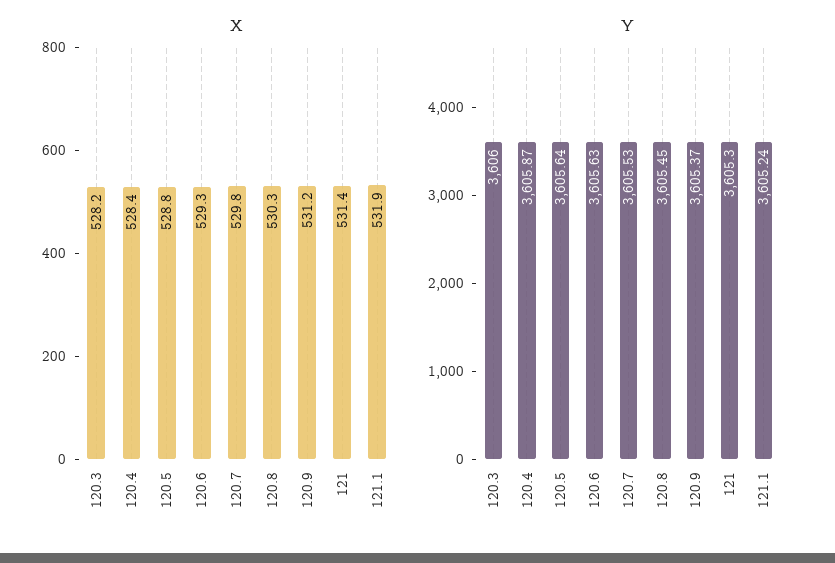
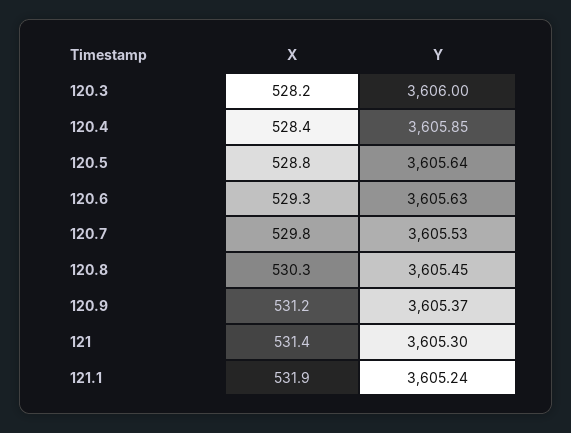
  {
    "X": {
      "120.3": 528.2,
      "120.4": 528.4,
      "120.5": 528.8,
      "120.6": 529.3,
      "120.7": 529.8,
      "120.8": 530.3,
      "120.9": 531.2,
      "121": 531.4,
      "121.1": 531.9
    },
    "Y": {
      "120.3": 3606,
-     "120.4": 3605.87,
+     "120.4": 3605.85,
      "120.5": 3605.64,
      "120.6": 3605.63,
      "120.7": 3605.53,
      "120.8": 3605.45,
      "120.9": 3605.37,
      "121": 3605.3,
      "121.1": 3605.24
    }
  }

